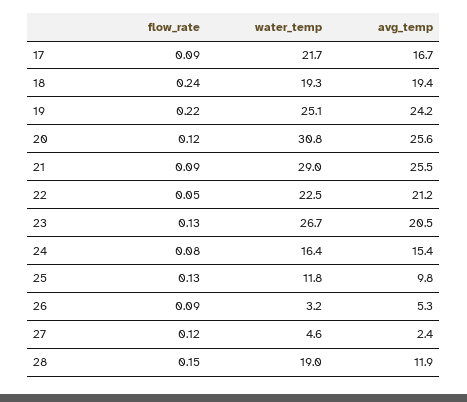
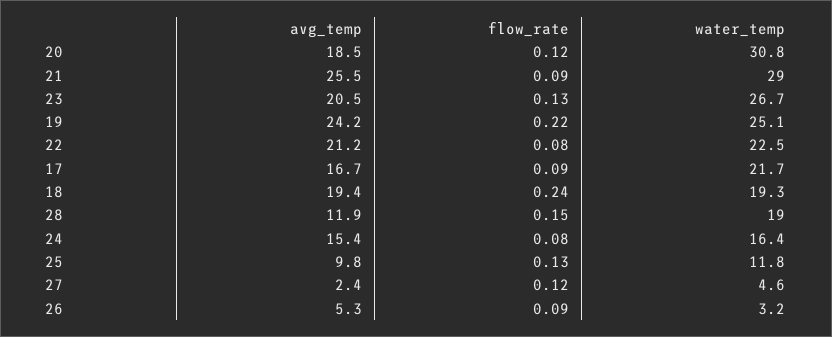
  {
    "flow_rate": {
      "17": 0.09,
      "18": 0.24,
      "19": 0.22,
      "20": 0.12,
      "21": 0.09,
-     "22": 0.05,
+     "22": 0.08,
      "23": 0.13,
      "24": 0.08,
      "25": 0.13,
      "26": 0.09,
      "27": 0.12,
      "28": 0.15
    },
    "water_temp": {
      "17": 21.7,
      "18": 19.3,
      "19": 25.1,
      "20": 30.8,
      "21": 29,
      "22": 22.5,
      "23": 26.7,
      "24": 16.4,
      "25": 11.8,
      "26": 3.2,
      "27": 4.6,
      "28": 19
    },
    "avg_temp": {
      "17": 16.7,
      "18": 19.4,
      "19": 24.2,
-     "20": 25.6,
+     "20": 18.5,
      "21": 25.5,
      "22": 21.2,
      "23": 20.5,
      "24": 15.4,
      "25": 9.8,
      "26": 5.3,
      "27": 2.4,
      "28": 11.9
    }
  }

